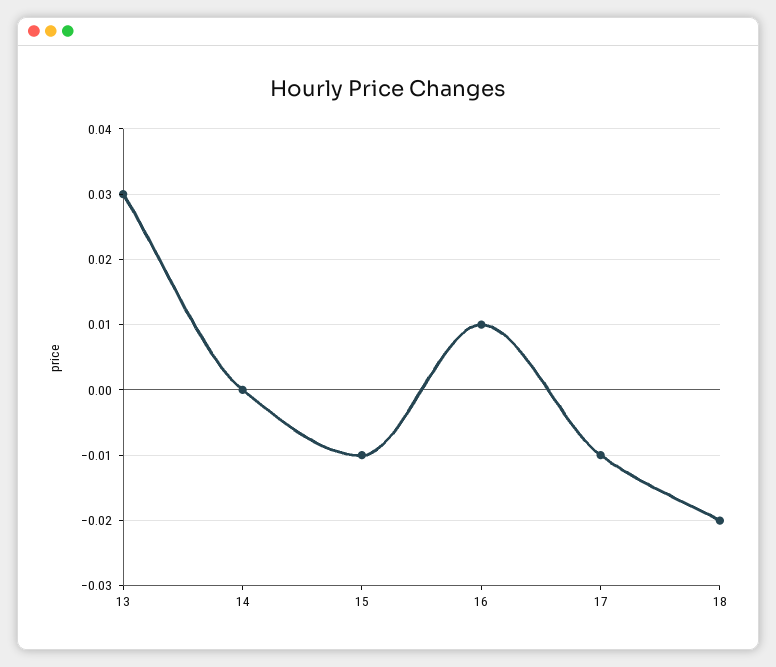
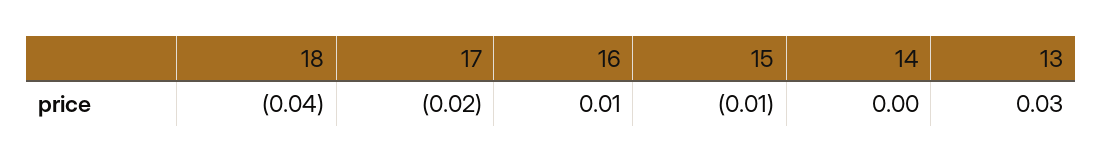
  {
    "13": 0.03,
    "14": 0,
    "15": -0.01,
    "16": 0.01,
-   "17": -0.01,
+   "17": -0.02,
-   "18": -0.02
+   "18": -0.04
  }

